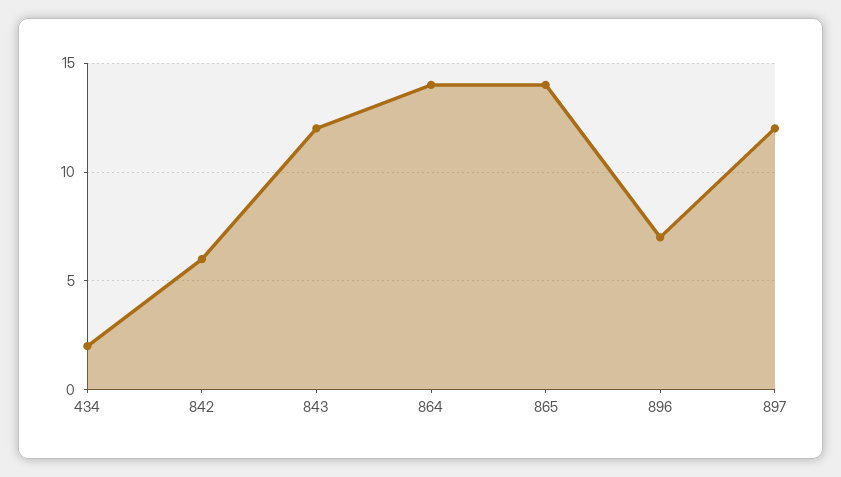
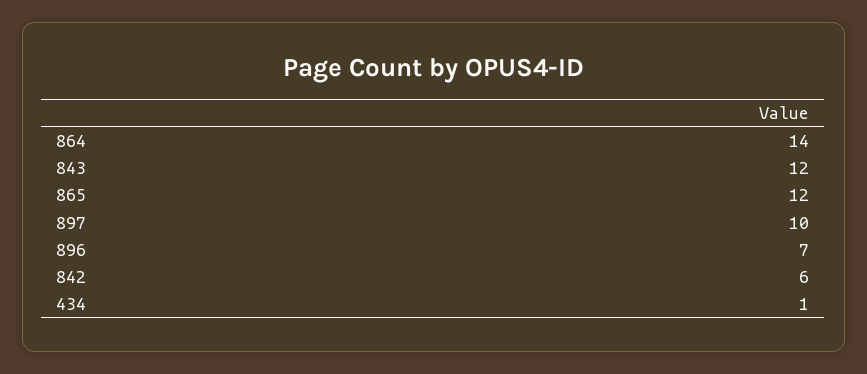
  {
-   "434": 2,
+   "434": 1,
    "842": 6,
    "843": 12,
    "864": 14,
-   "865": 14,
+   "865": 12,
    "896": 7,
-   "897": 12
+   "897": 10
  }

